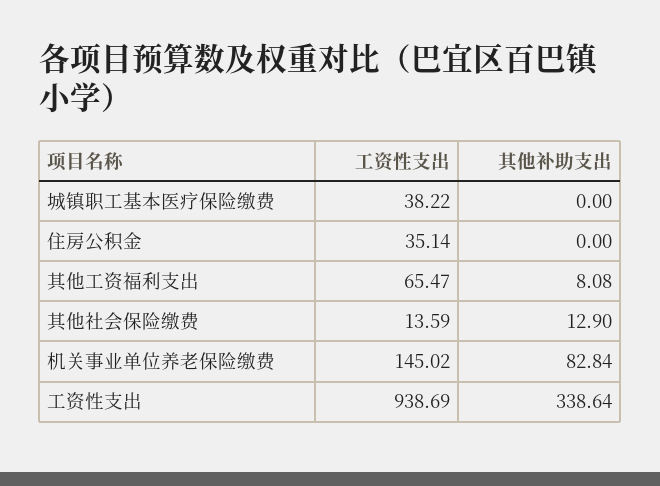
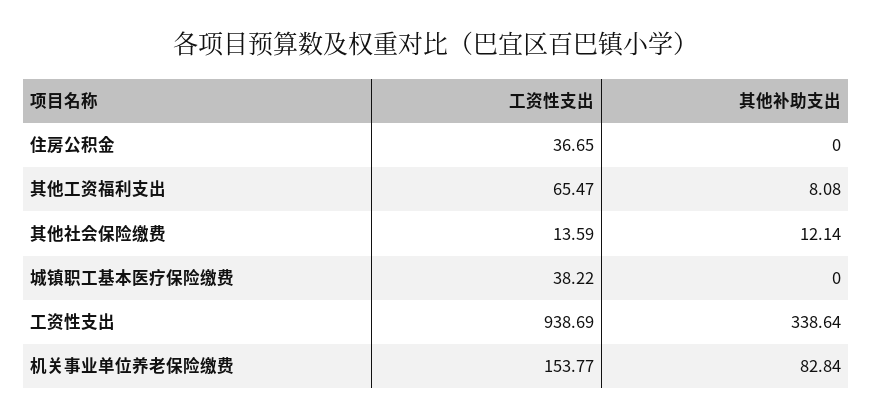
  {
    "工资性支出": {
      "城镇职工基本医疗保险缴费": 38.22,
-     "住房公积金": 35.14,
+     "住房公积金": 36.65,
      "其他工资福利支出": 65.47,
      "其他社会保险缴费": 13.59,
-     "机关事业单位养老保险缴费": 145.02,
+     "机关事业单位养老保险缴费": 153.77,
      "工资性支出": 938.69
    },
    "其他补助支出": {
      "城镇职工基本医疗保险缴费": 0,
      "住房公积金": 0,
      "其他工资福利支出": 8.08,
-     "其他社会保险缴费": 12.9,
+     "其他社会保险缴费": 12.14,
      "机关事业单位养老保险缴费": 82.84,
      "工资性支出": 338.64
    }
  }

